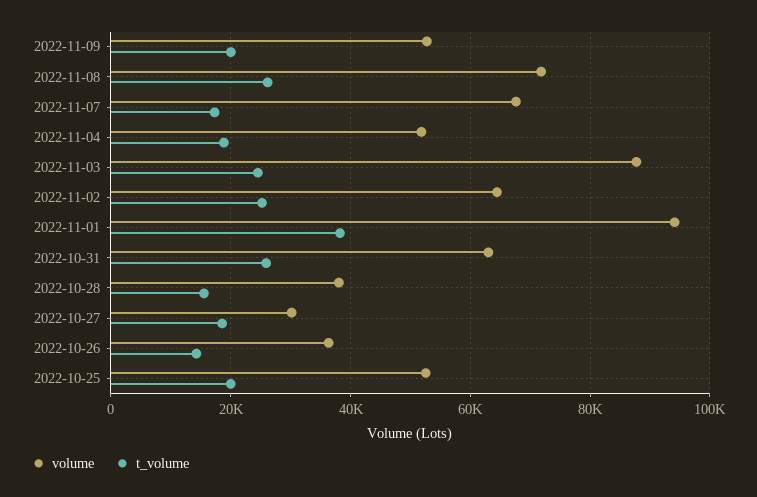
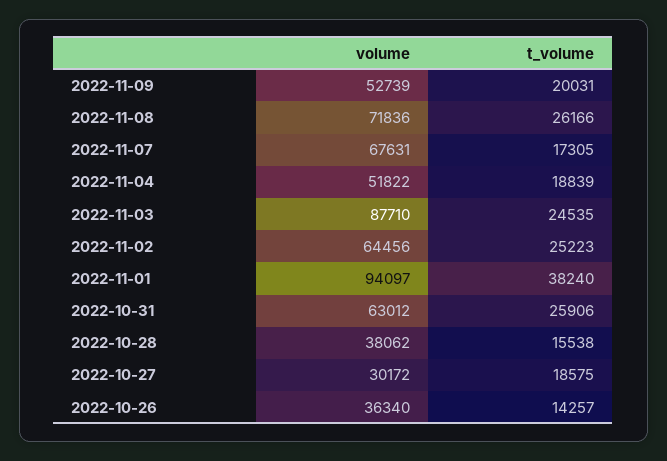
  {
    "volume": {
      "2022-11-09": 52739,
      "2022-11-08": 71836,
      "2022-11-07": 67631,
      "2022-11-04": 51822,
      "2022-11-03": 87710,
      "2022-11-02": 64456,
      "2022-11-01": 94097,
      "2022-10-31": 63012,
      "2022-10-28": 38062,
      "2022-10-27": 30172,
-     "2022-10-26": 36340,
+     "2022-10-26": 36340
-     "2022-10-25": 52000
    },
    "t_volume": {
      "2022-11-09": 20031,
      "2022-11-08": 26166,
      "2022-11-07": 17305,
      "2022-11-04": 18839,
      "2022-11-03": 24535,
      "2022-11-02": 25223,
      "2022-11-01": 38240,
      "2022-10-31": 25906,
      "2022-10-28": 15538,
      "2022-10-27": 18575,
-     "2022-10-26": 14257,
+     "2022-10-26": 14257
-     "2022-10-25": 20000
    }
  }

